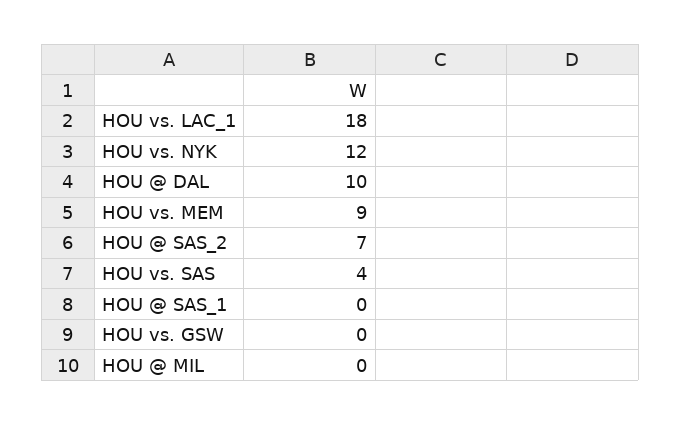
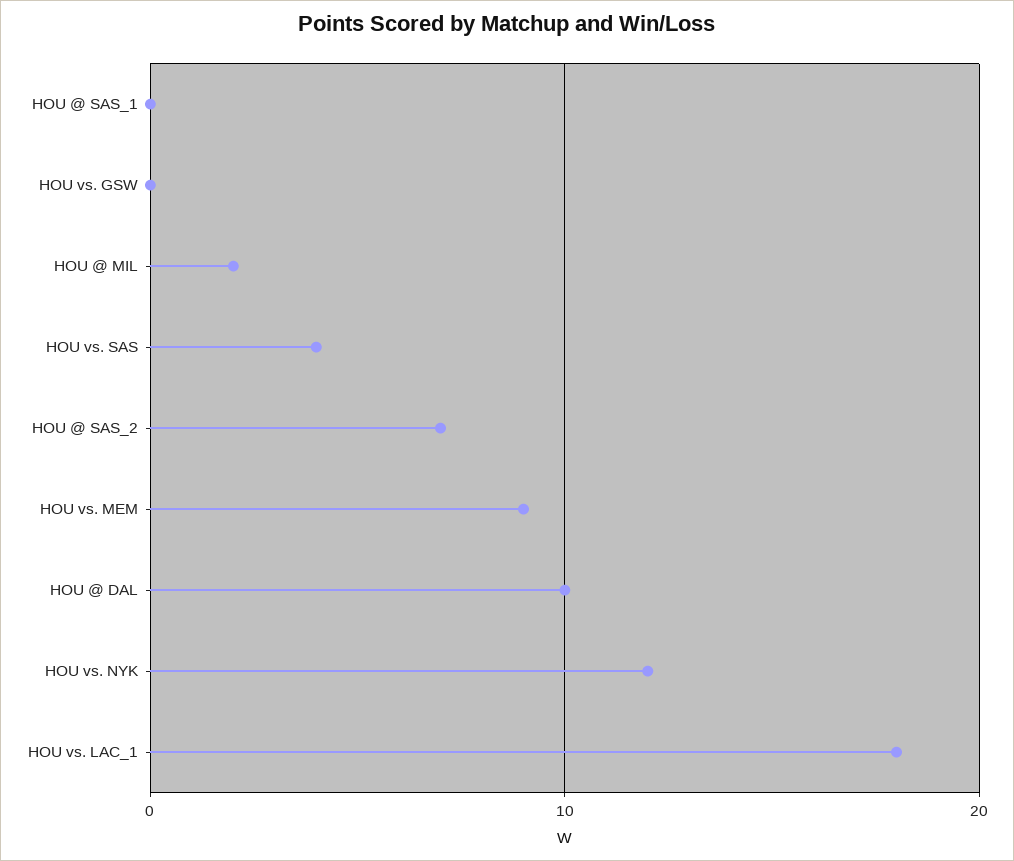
  {
    "HOU vs. LAC_1": 18,
    "HOU vs. NYK": 12,
    "HOU @ DAL": 10,
    "HOU vs. MEM": 9,
    "HOU @ SAS_2": 7,
    "HOU vs. SAS": 4,
    "HOU @ SAS_1": 0,
    "HOU vs. GSW": 0,
-   "HOU @ MIL": 0
+   "HOU @ MIL": 2
  }

